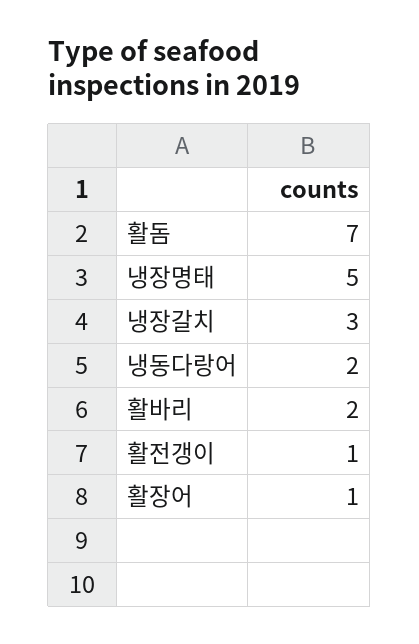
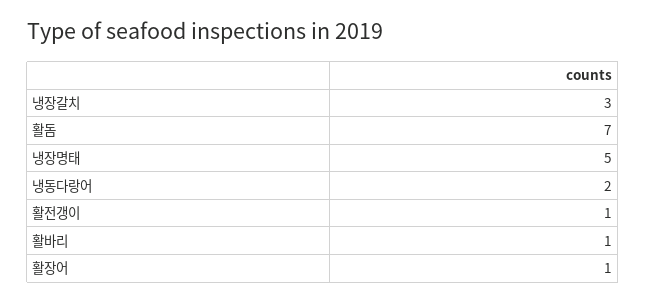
  {
    "활돔": 7,
    "냉장명태": 5,
    "냉장갈치": 3,
    "냉동다랑어": 2,
-   "활바리": 2,
+   "활바리": 1,
    "활전갱이": 1,
    "활장어": 1
  }

